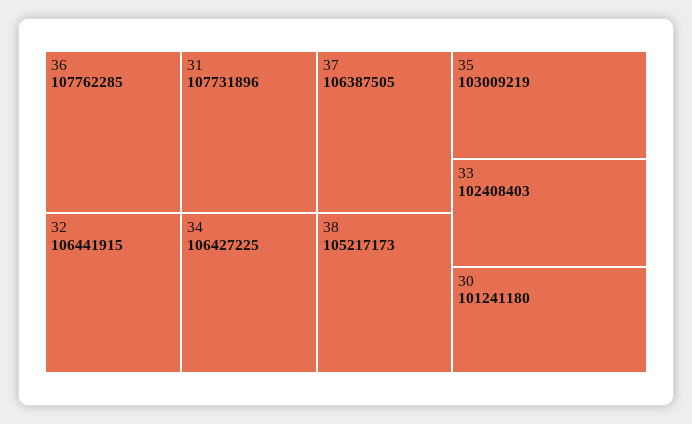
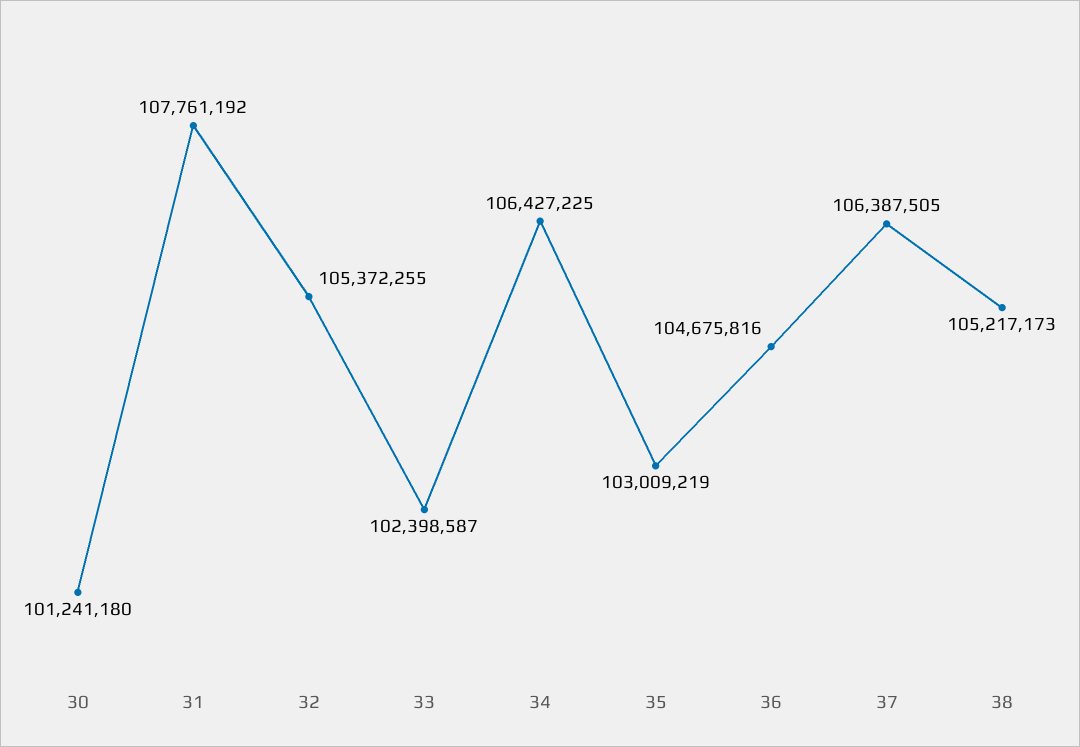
  {
-   "36": 107762285,
+   "36": 104675816,
-   "31": 107731896,
+   "31": 107761192,
-   "32": 106441915,
+   "32": 105372255,
    "34": 106427225,
    "37": 106387505,
    "38": 105217173,
    "35": 103009219,
-   "33": 102408403,
+   "33": 102398587,
    "30": 101241180
  }

